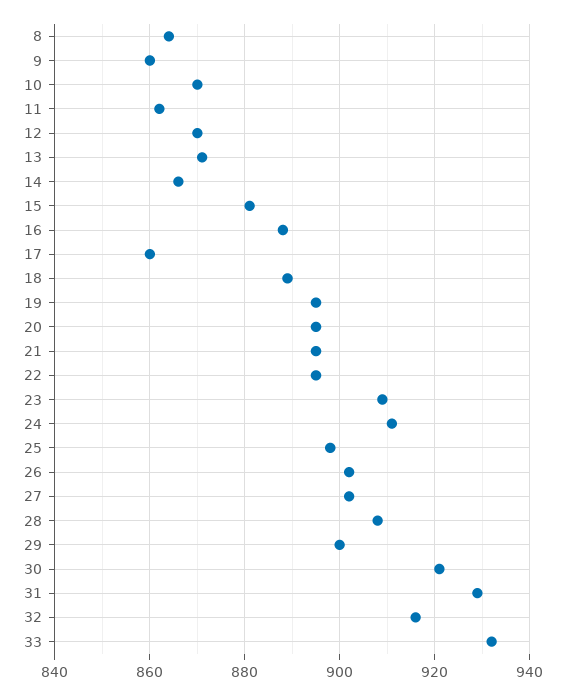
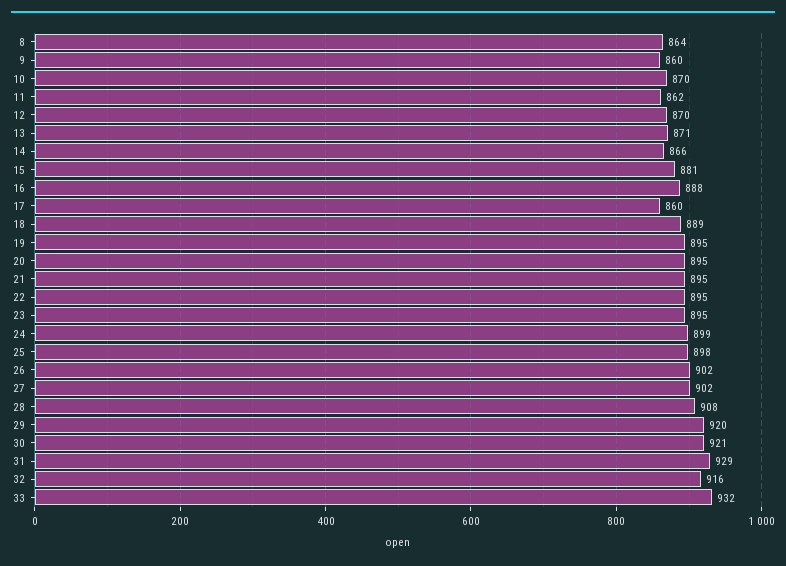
  {
    "8": 864,
    "9": 860,
    "10": 870,
    "11": 862,
    "12": 870,
    "13": 871,
    "14": 866,
    "15": 881,
    "16": 888,
    "17": 860,
    "18": 889,
    "19": 895,
    "20": 895,
    "21": 895,
    "22": 895,
-   "23": 910,
+   "23": 895,
-   "24": 910,
+   "24": 899,
    "25": 898,
    "26": 902,
    "27": 902,
    "28": 908,
-   "29": 900,
+   "29": 920,
    "30": 921,
    "31": 929,
    "32": 916,
    "33": 932
  }

